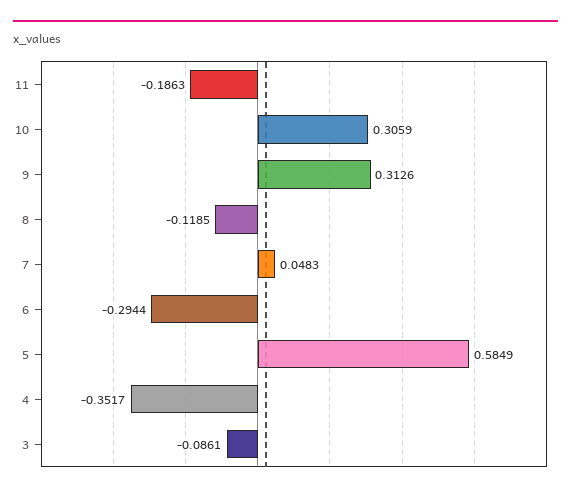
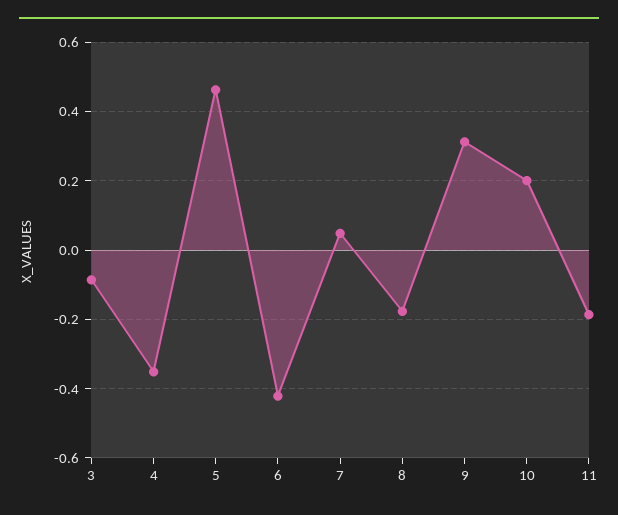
  {
    "11": -0.1863,
-   "10": 0.3059,
+   "10": 0.2,
    "9": 0.3126,
-   "8": -0.1185,
+   "8": -0.18,
    "7": 0.0483,
-   "6": -0.2944,
+   "6": -0.42,
-   "5": 0.5849,
+   "5": 0.46,
    "4": -0.3517,
    "3": -0.0861
  }

